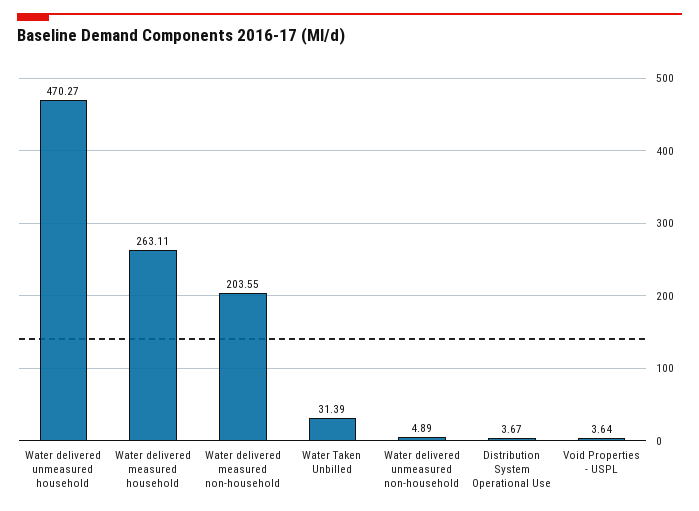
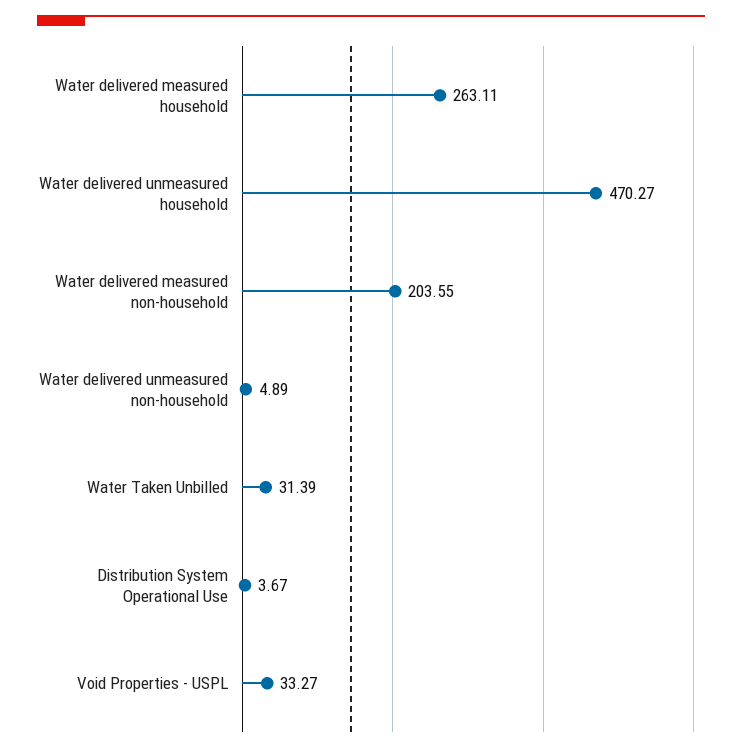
  {
    "Water delivered unmeasured household": 470.27,
    "Water delivered measured household": 263.11,
    "Water delivered measured non-household": 203.55,
    "Water Taken Unbilled": 31.39,
    "Water delivered unmeasured non-household": 4.89,
    "Distribution System Operational Use": 3.67,
-   "Void Properties - USPL": 3.64
+   "Void Properties - USPL": 33.27
  }

